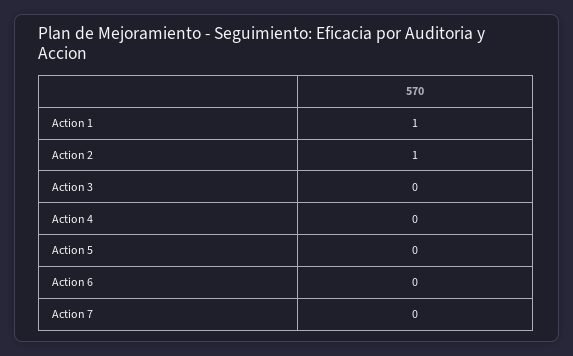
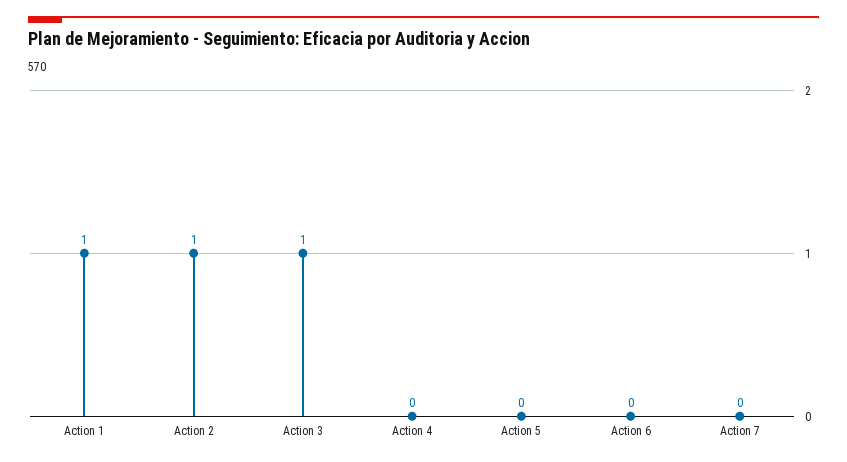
  {
    "Action 1": 1,
    "Action 2": 1,
-   "Action 3": 0,
+   "Action 3": 1,
    "Action 4": 0,
    "Action 5": 0,
    "Action 6": 0,
    "Action 7": 0
  }

